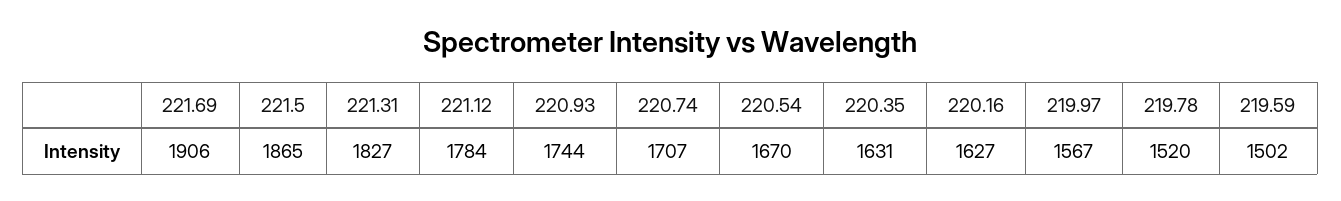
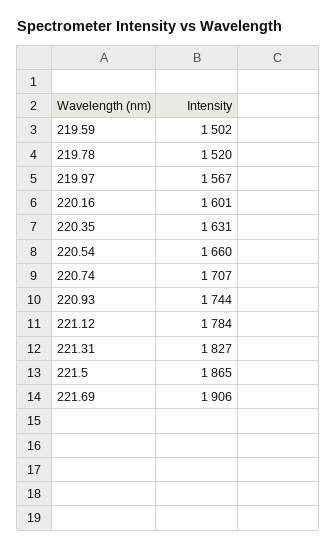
  {
    "221.69": 1906,
    "221.5": 1865,
    "221.31": 1827,
    "221.12": 1784,
    "220.93": 1744,
    "220.74": 1707,
-   "220.54": 1670,
+   "220.54": 1660,
    "220.35": 1631,
-   "220.16": 1627,
+   "220.16": 1601,
    "219.97": 1567,
    "219.78": 1520,
    "219.59": 1502
  }

